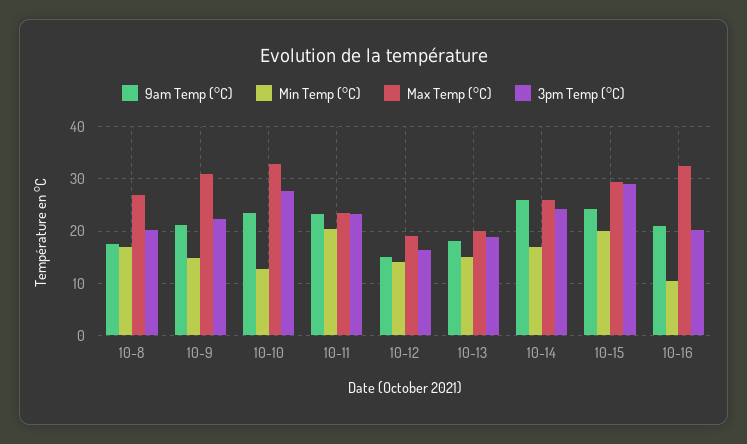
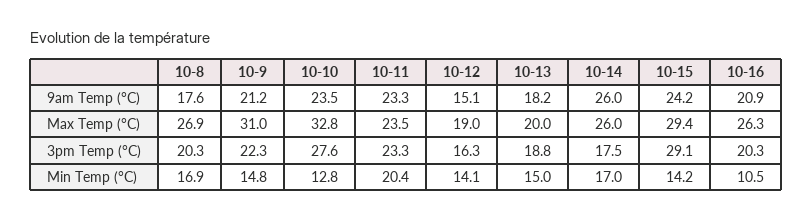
  {
    "9am Temp (°C)": {
      "10-8": 17.6,
      "10-9": 21.2,
      "10-10": 23.5,
      "10-11": 23.3,
      "10-12": 15.1,
      "10-13": 18.2,
      "10-14": 26,
      "10-15": 24.2,
      "10-16": 20.9
    },
    "Min Temp (°C)": {
      "10-8": 16.9,
      "10-9": 14.8,
      "10-10": 12.8,
      "10-11": 20.4,
      "10-12": 14.1,
      "10-13": 15,
      "10-14": 17,
-     "10-15": 20,
+     "10-15": 14.2,
      "10-16": 10.5
    },
    "Max Temp (°C)": {
      "10-8": 26.9,
      "10-9": 31,
      "10-10": 32.8,
      "10-11": 23.5,
      "10-12": 19,
      "10-13": 20,
      "10-14": 26,
      "10-15": 29.4,
-     "10-16": 32
+     "10-16": 26.3
    },
    "3pm Temp (°C)": {
      "10-8": 20.3,
      "10-9": 22.3,
      "10-10": 27.6,
      "10-11": 23.3,
      "10-12": 16.3,
      "10-13": 18.8,
-     "10-14": 24,
+     "10-14": 17.5,
      "10-15": 29.1,
      "10-16": 20.3
    }
  }

